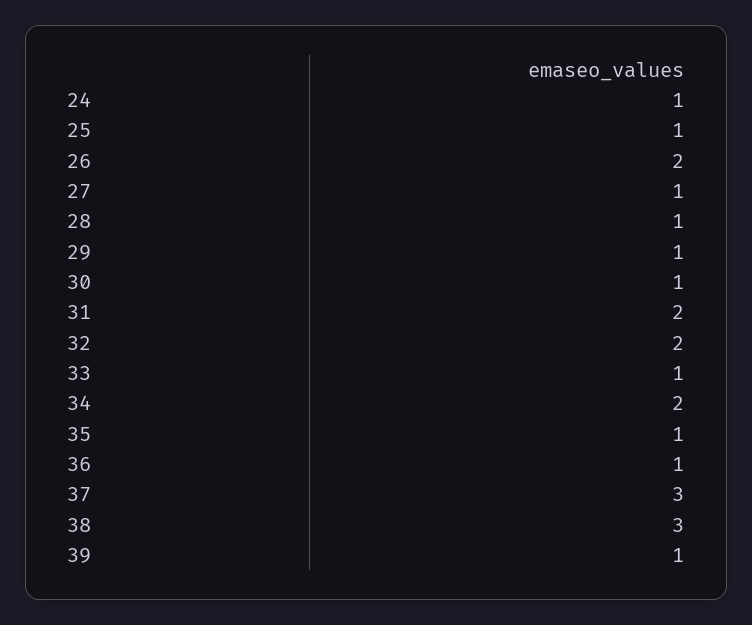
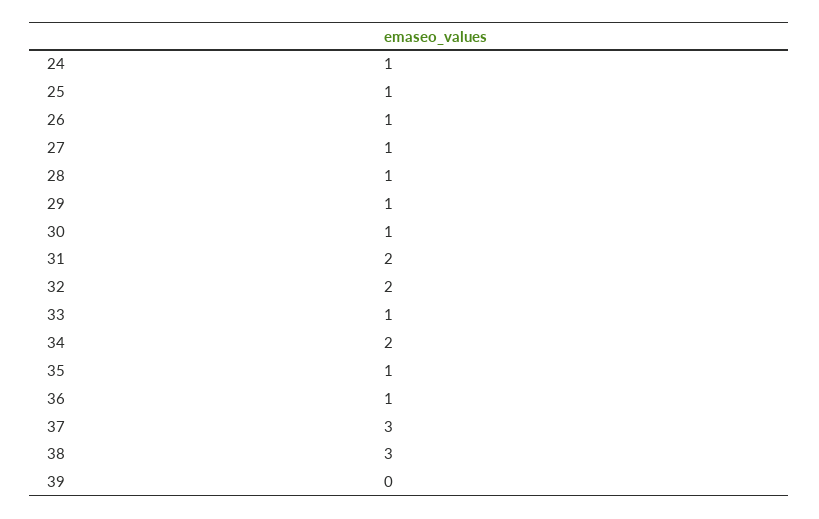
  {
    "24": 1,
    "25": 1,
-   "26": 2,
+   "26": 1,
    "27": 1,
    "28": 1,
    "29": 1,
    "30": 1,
    "31": 2,
    "32": 2,
    "33": 1,
    "34": 2,
    "35": 1,
    "36": 1,
    "37": 3,
    "38": 3,
-   "39": 1
+   "39": 0
  }

